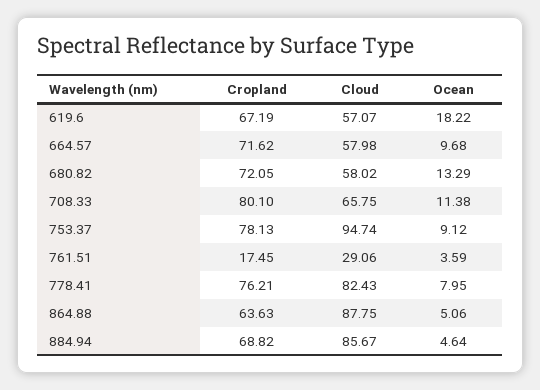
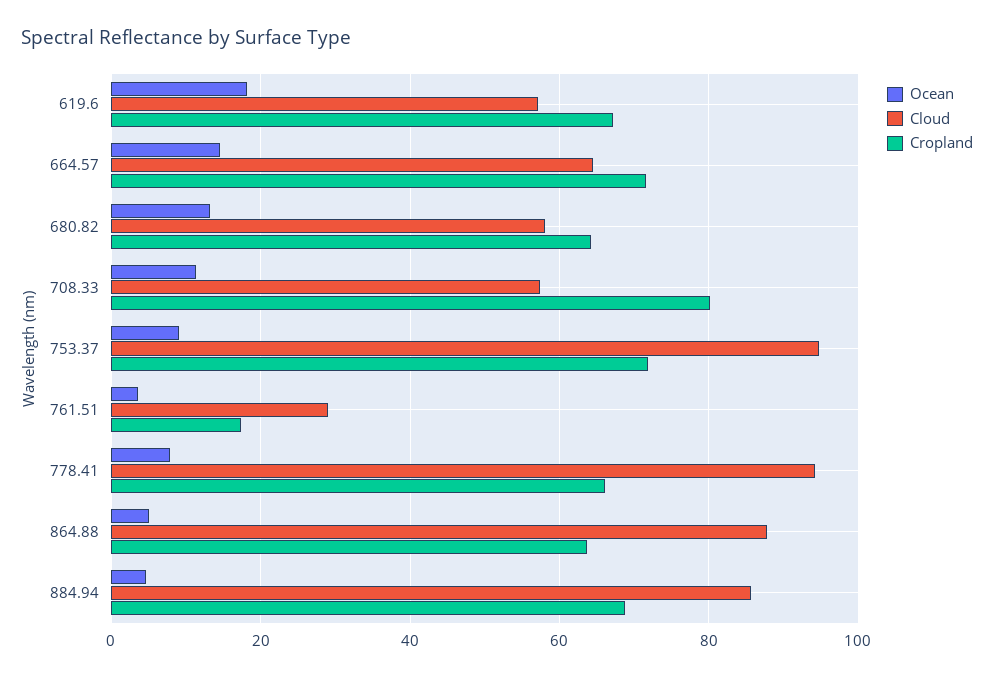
  {
    "Cropland": {
      "619.6": 67.19,
      "664.57": 71.62,
-     "680.82": 72.05,
+     "680.82": 64,
      "708.33": 80.1,
-     "753.37": 78.13,
+     "753.37": 72,
      "761.51": 17.45,
-     "778.41": 76.21,
+     "778.41": 66,
      "864.88": 63.63,
      "884.94": 68.82
    },
    "Cloud": {
      "619.6": 57.07,
-     "664.57": 57.98,
+     "664.57": 64,
      "680.82": 58.02,
-     "708.33": 65.75,
+     "708.33": 58,
      "753.37": 94.74,
      "761.51": 29.06,
-     "778.41": 82.43,
+     "778.41": 94,
      "864.88": 87.75,
      "884.94": 85.67
    },
    "Ocean": {
      "619.6": 18.22,
-     "664.57": 9.68,
+     "664.57": 14,
      "680.82": 13.29,
      "708.33": 11.38,
      "753.37": 9.12,
      "761.51": 3.59,
      "778.41": 7.95,
      "864.88": 5.06,
      "884.94": 4.64
    }
  }

